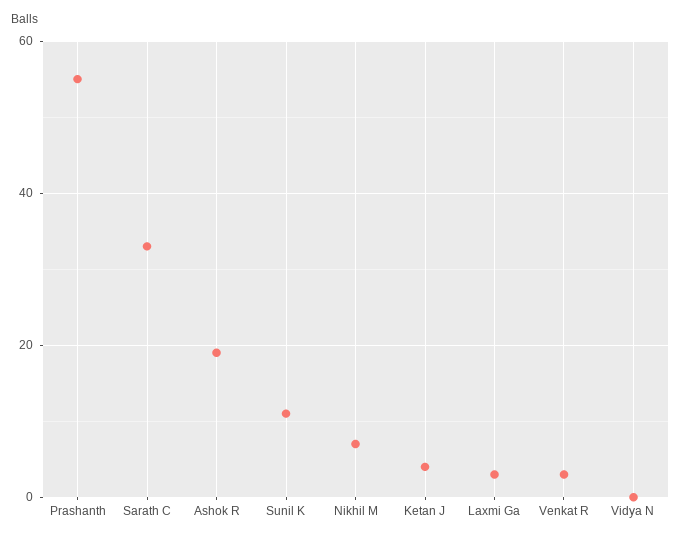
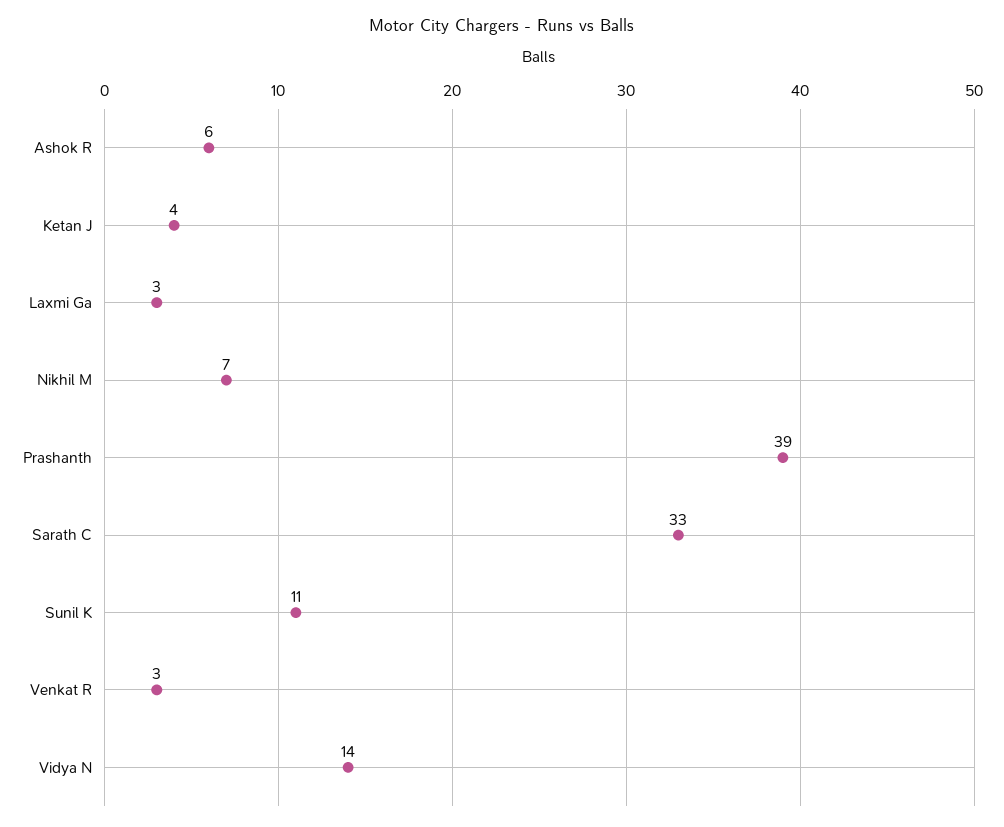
  {
-   "Prashanth": 55,
+   "Prashanth": 39,
    "Sarath C": 33,
-   "Ashok R": 20,
+   "Ashok R": 6,
    "Sunil K": 11,
    "Nikhil M": 7,
    "Ketan J": 4,
    "Laxmi Ga": 3,
    "Venkat R": 3,
-   "Vidya N": 0
+   "Vidya N": 14
  }

